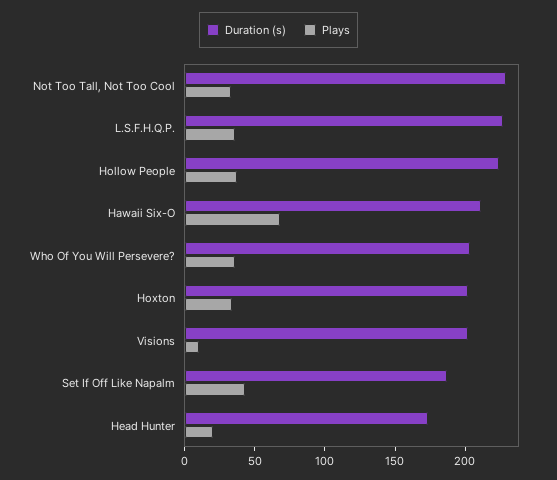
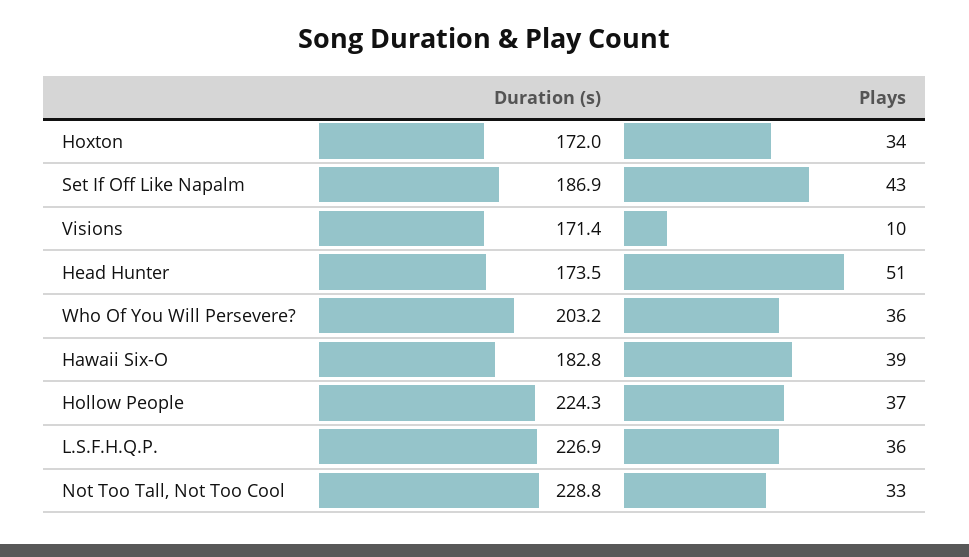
  {
    "Duration (s)": {
      "Not Too Tall, Not Too Cool": 228.8,
      "L.S.F.H.Q.P.": 226.9,
      "Hollow People": 224.3,
-     "Hawaii Six-O": 210,
+     "Hawaii Six-O": 182.8,
      "Who Of You Will Persevere?": 203.2,
-     "Hoxton": 200,
+     "Hoxton": 172,
-     "Visions": 200,
+     "Visions": 171.4,
      "Set If Off Like Napalm": 186.9,
      "Head Hunter": 173.5
    },
    "Plays": {
      "Not Too Tall, Not Too Cool": 33,
      "L.S.F.H.Q.P.": 36,
      "Hollow People": 37,
-     "Hawaii Six-O": 70,
+     "Hawaii Six-O": 39,
      "Who Of You Will Persevere?": 36,
      "Hoxton": 34,
      "Visions": 10,
      "Set If Off Like Napalm": 43,
-     "Head Hunter": 20
+     "Head Hunter": 51
    }
  }

